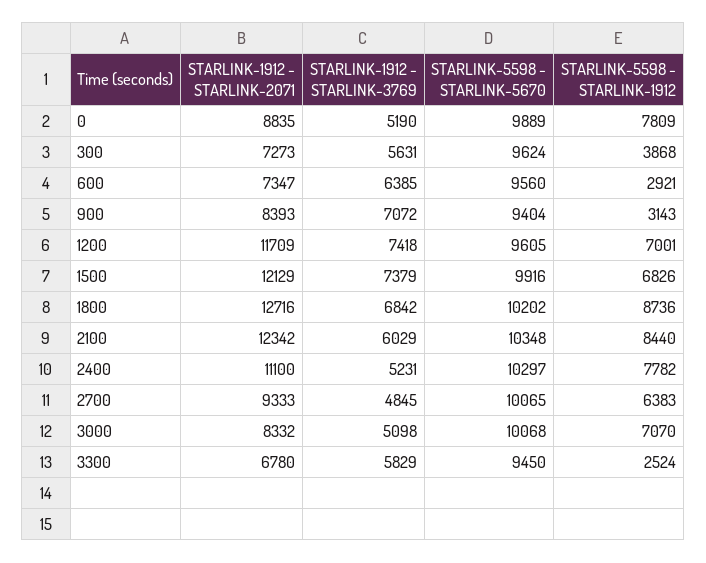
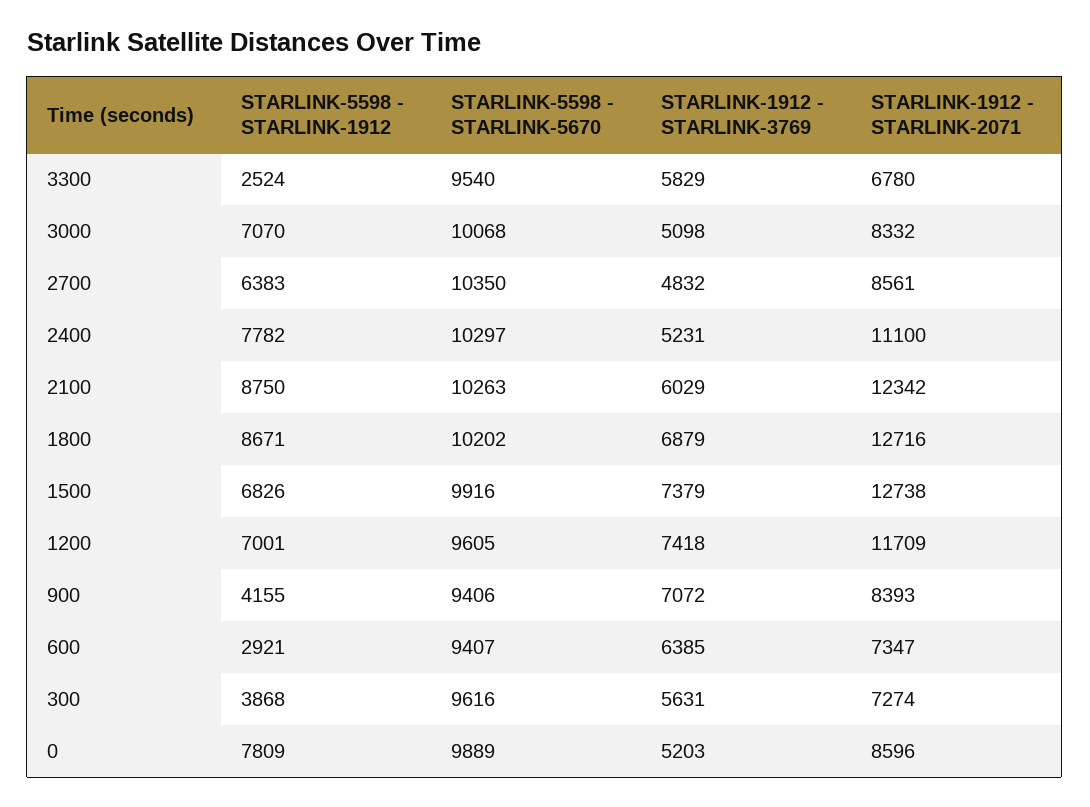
  {
    "STARLINK-1912 - STARLINK-2071": {
-     "0": 8835,
+     "0": 8596,
-     "300": 7273,
+     "300": 7274,
      "600": 7347,
      "900": 8393,
      "1200": 11709,
-     "1500": 12129,
+     "1500": 12738,
      "1800": 12716,
      "2100": 12342,
      "2400": 11100,
-     "2700": 9333,
+     "2700": 8561,
      "3000": 8332,
      "3300": 6780
    },
    "STARLINK-1912 - STARLINK-3769": {
-     "0": 5190,
+     "0": 5203,
      "300": 5631,
      "600": 6385,
      "900": 7072,
      "1200": 7418,
      "1500": 7379,
-     "1800": 6842,
+     "1800": 6879,
      "2100": 6029,
      "2400": 5231,
-     "2700": 4845,
+     "2700": 4832,
      "3000": 5098,
      "3300": 5829
    },
    "STARLINK-5598 - STARLINK-5670": {
      "0": 9889,
-     "300": 9624,
+     "300": 9616,
-     "600": 9560,
+     "600": 9407,
-     "900": 9404,
+     "900": 9406,
      "1200": 9605,
      "1500": 9916,
      "1800": 10202,
-     "2100": 10348,
+     "2100": 10263,
      "2400": 10297,
-     "2700": 10065,
+     "2700": 10350,
      "3000": 10068,
-     "3300": 9450
+     "3300": 9540
    },
    "STARLINK-5598 - STARLINK-1912": {
      "0": 7809,
      "300": 3868,
      "600": 2921,
-     "900": 3143,
+     "900": 4155,
      "1200": 7001,
      "1500": 6826,
-     "1800": 8736,
+     "1800": 8671,
-     "2100": 8440,
+     "2100": 8750,
      "2400": 7782,
      "2700": 6383,
      "3000": 7070,
      "3300": 2524
    }
  }

